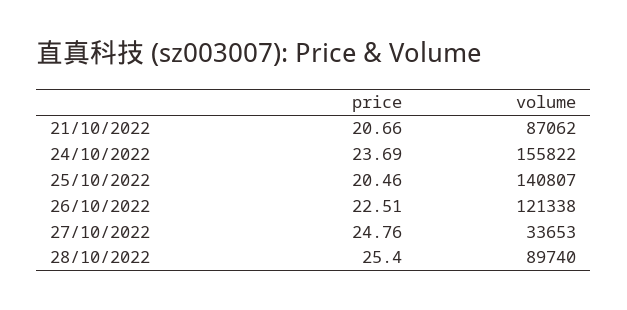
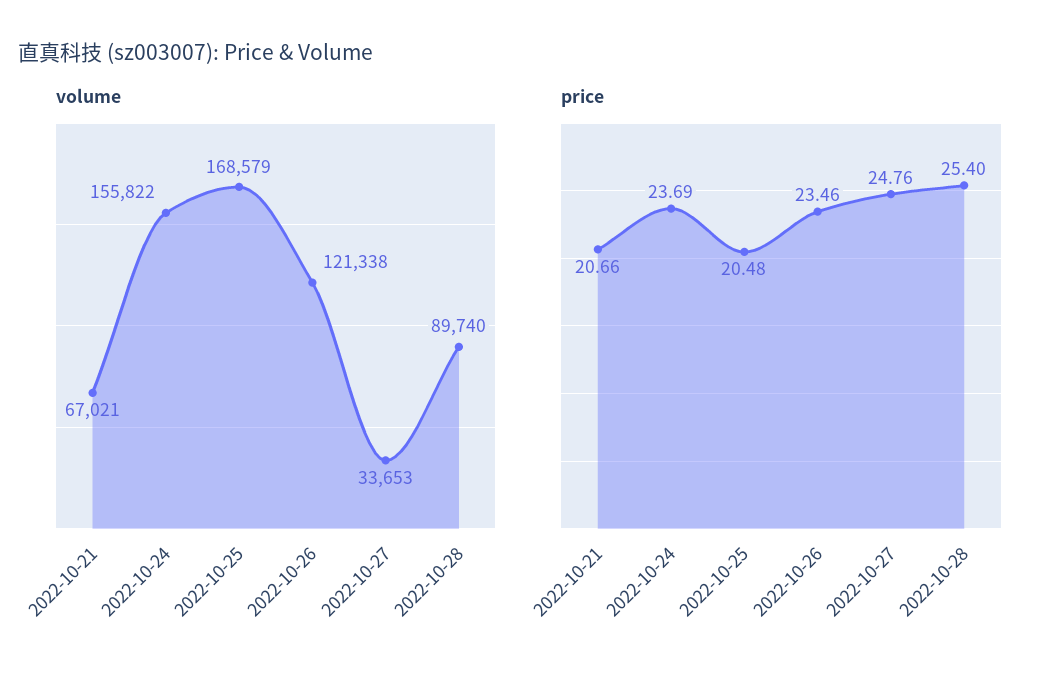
  {
    "price": {
      "21/10/2022": 20.66,
      "24/10/2022": 23.69,
-     "25/10/2022": 20.46,
+     "25/10/2022": 20.48,
-     "26/10/2022": 22.51,
+     "26/10/2022": 23.46,
      "27/10/2022": 24.76,
      "28/10/2022": 25.4
    },
    "volume": {
-     "21/10/2022": 87062,
+     "21/10/2022": 67021,
      "24/10/2022": 155822,
-     "25/10/2022": 140807,
+     "25/10/2022": 168579,
      "26/10/2022": 121338,
      "27/10/2022": 33653,
      "28/10/2022": 89740
    }
  }

